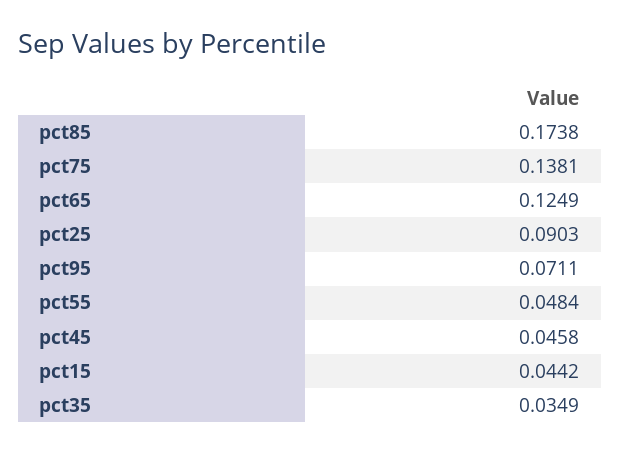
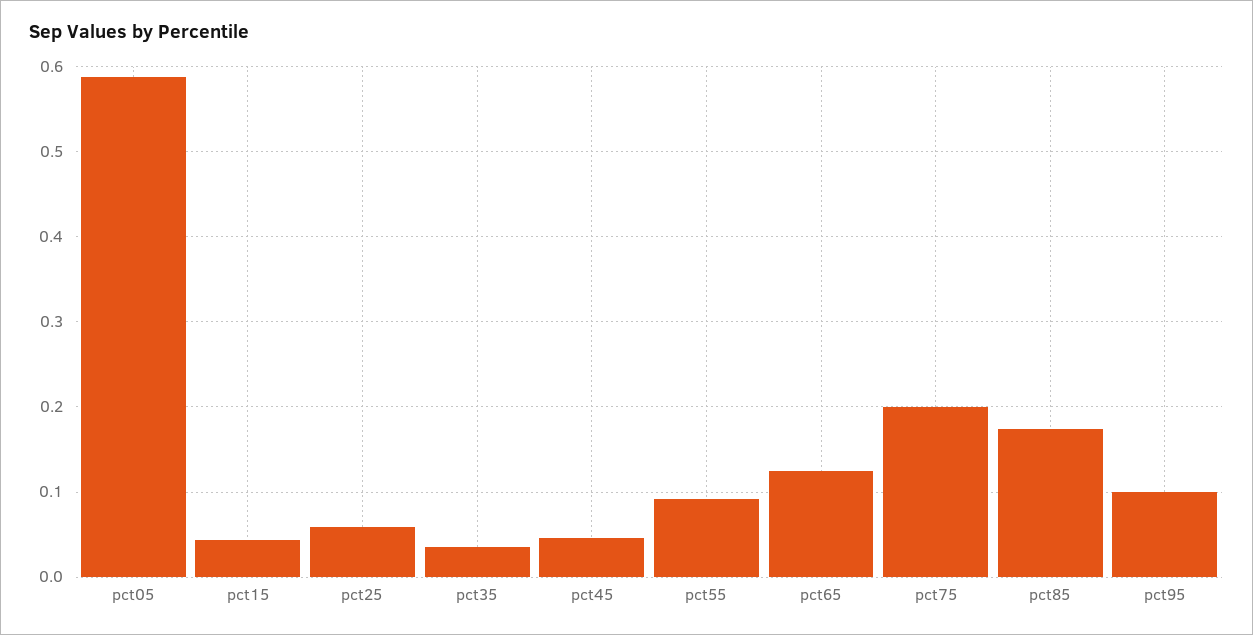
  {
    "pct85": 0.1738,
-   "pct75": 0.1381,
+   "pct75": 0.2,
    "pct65": 0.1249,
-   "pct25": 0.0903,
+   "pct25": 0.06,
-   "pct95": 0.0711,
+   "pct95": 0.1,
-   "pct55": 0.0484,
+   "pct55": 0.09,
    "pct45": 0.0458,
    "pct15": 0.0442,
-   "pct35": 0.0349
+   "pct35": 0.0349,
+   "pct05": 0.59
  }

